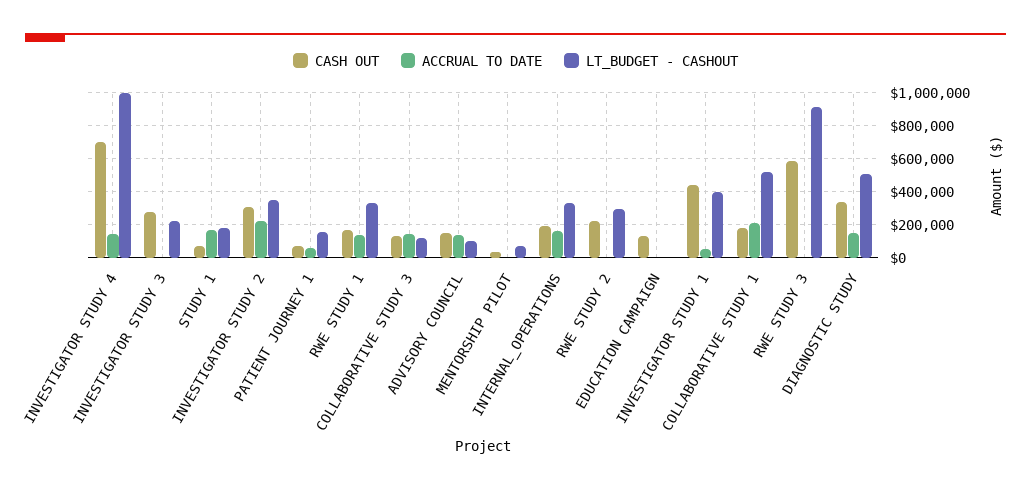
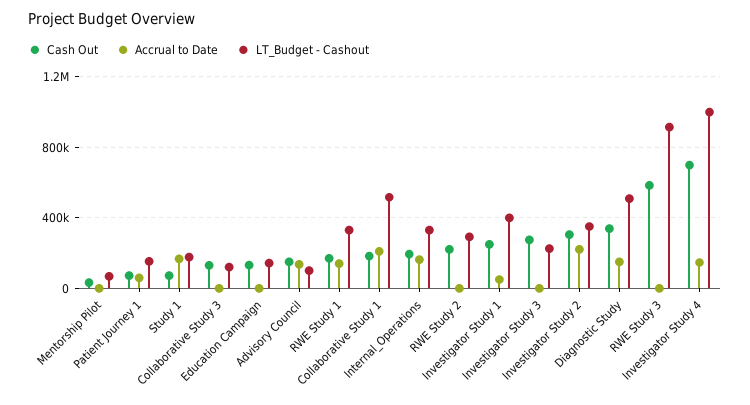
  {
    "CASH OUT": {
      "INVESTIGATOR STUDY 4": 700000,
      "INVESTIGATOR STUDY 3": 300000,
      "STUDY 1": 50000,
      "INVESTIGATOR STUDY 2": 300000,
      "PATIENT JOURNEY 1": 50000,
      "RWE STUDY 1": 150000,
      "COLLABORATIVE STUDY 3": 150000,
      "ADVISORY COUNCIL": 150000,
      "MENTORSHIP PILOT": 50000,
      "INTERNAL_OPERATIONS": 200000,
      "RWE STUDY 2": 200000,
      "EDUCATION CAMPAIGN": 150000,
-     "INVESTIGATOR STUDY 1": 450000,
+     "INVESTIGATOR STUDY 1": 250000,
      "COLLABORATIVE STUDY 1": 200000,
      "RWE STUDY 3": 600000,
      "DIAGNOSTIC STUDY": 350000
    },
    "ACCRUAL TO DATE": {
      "INVESTIGATOR STUDY 4": 150000,
      "INVESTIGATOR STUDY 3": 0,
      "STUDY 1": 150000,
      "INVESTIGATOR STUDY 2": 200000,
      "PATIENT JOURNEY 1": 50000,
      "RWE STUDY 1": 150000,
-     "COLLABORATIVE STUDY 3": 150000,
+     "COLLABORATIVE STUDY 3": 0,
      "ADVISORY COUNCIL": 150000,
      "MENTORSHIP PILOT": 0,
      "INTERNAL_OPERATIONS": 150000,
      "RWE STUDY 2": 0,
      "EDUCATION CAMPAIGN": 0,
      "INVESTIGATOR STUDY 1": 50000,
      "COLLABORATIVE STUDY 1": 200000,
      "RWE STUDY 3": 0,
      "DIAGNOSTIC STUDY": 150000
    },
    "LT_BUDGET - CASHOUT": {
      "INVESTIGATOR STUDY 4": 1000000,
      "INVESTIGATOR STUDY 3": 250000,
      "STUDY 1": 200000,
      "INVESTIGATOR STUDY 2": 350000,
      "PATIENT JOURNEY 1": 150000,
      "RWE STUDY 1": 350000,
      "COLLABORATIVE STUDY 3": 100000,
      "ADVISORY COUNCIL": 100000,
      "MENTORSHIP PILOT": 50000,
      "INTERNAL_OPERATIONS": 350000,
      "RWE STUDY 2": 300000,
-     "EDUCATION CAMPAIGN": 0,
+     "EDUCATION CAMPAIGN": 150000,
      "INVESTIGATOR STUDY 1": 400000,
      "COLLABORATIVE STUDY 1": 500000,
      "RWE STUDY 3": 900000,
      "DIAGNOSTIC STUDY": 500000
    }
  }

